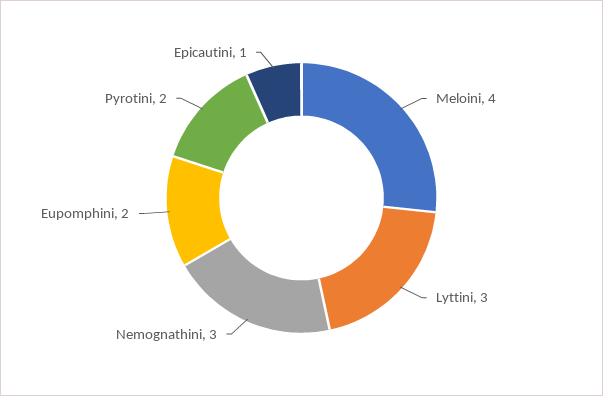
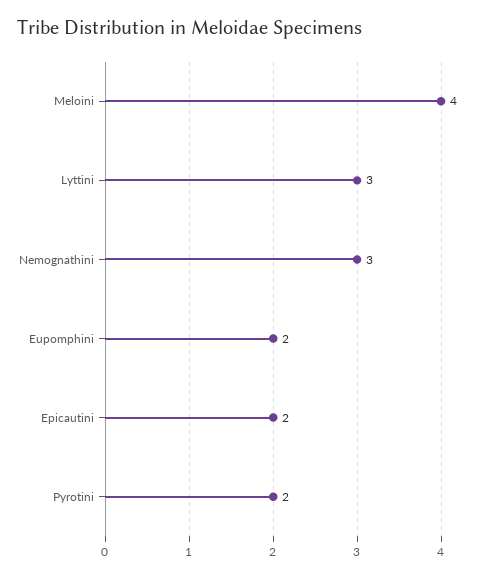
  {
    "Meloini": 4,
    "Lyttini": 3,
    "Nemognathini": 3,
    "Eupomphini": 2,
    "Pyrotini": 2,
-   "Epicautini": 1
+   "Epicautini": 2
  }

